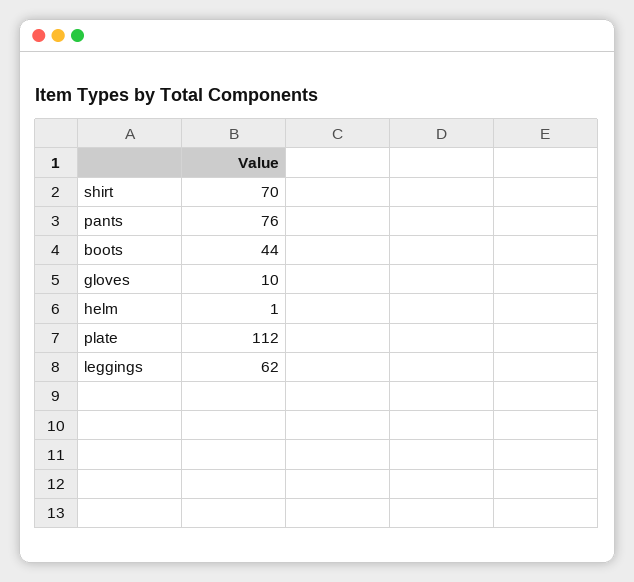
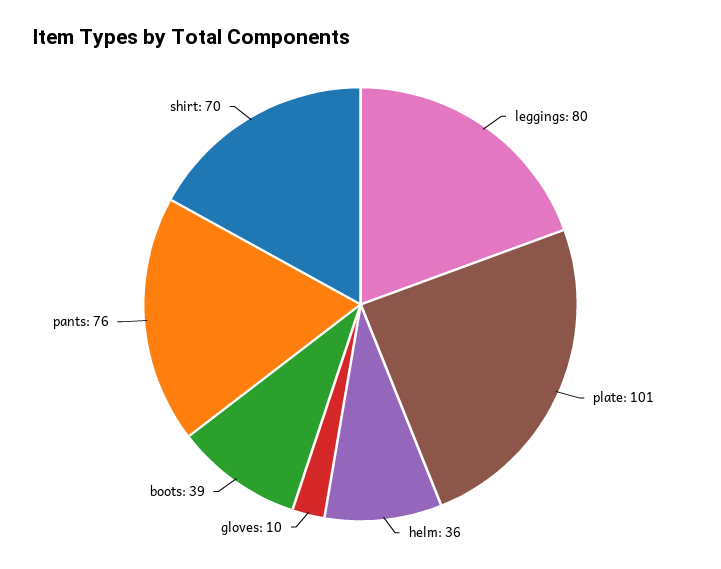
  {
    "shirt": 70,
    "pants": 76,
-   "boots": 44,
+   "boots": 39,
    "gloves": 10,
-   "helm": 1,
+   "helm": 36,
-   "plate": 112,
+   "plate": 101,
-   "leggings": 62
+   "leggings": 80
  }

